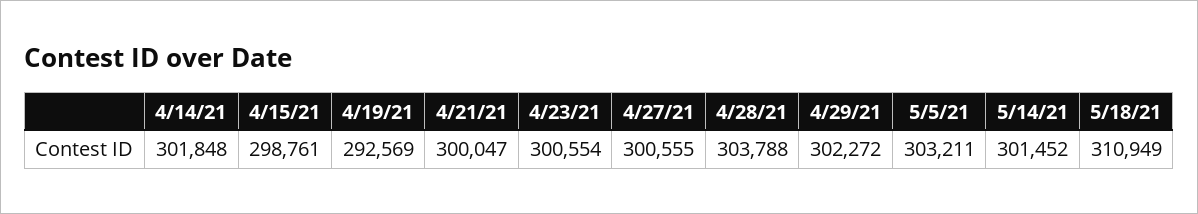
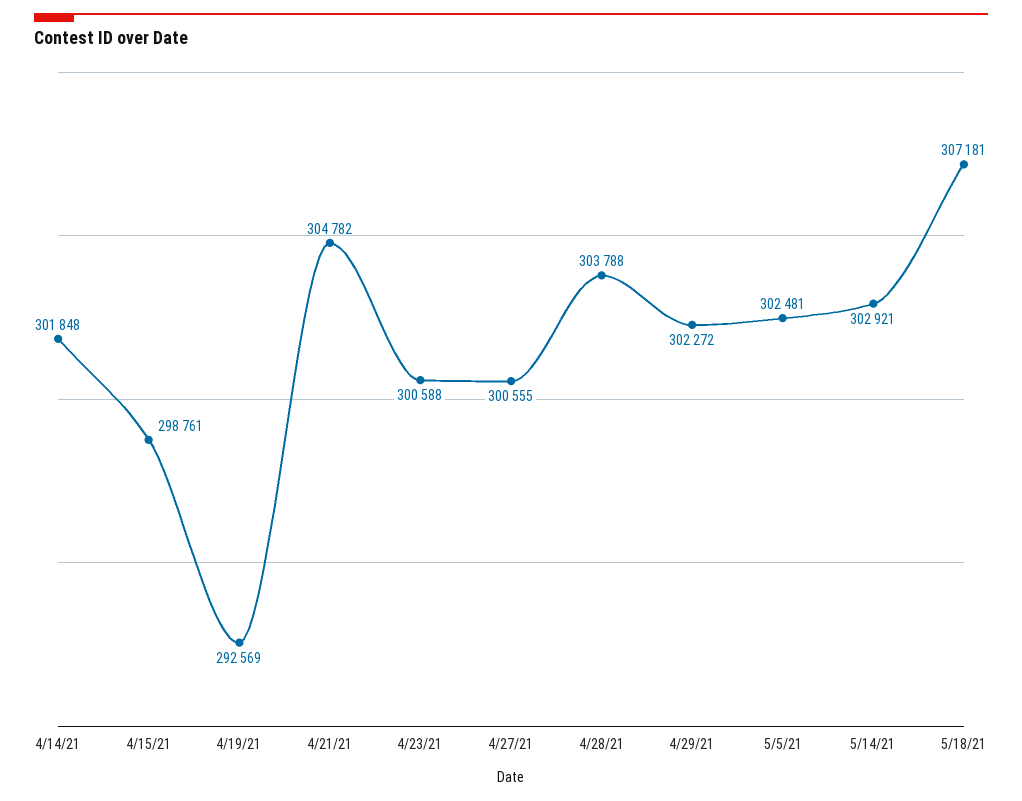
  {
    "4/14/21": 301848,
    "4/15/21": 298761,
    "4/19/21": 292569,
-   "4/21/21": 300047,
+   "4/21/21": 304782,
-   "4/23/21": 300554,
+   "4/23/21": 300588,
    "4/27/21": 300555,
    "4/28/21": 303788,
    "4/29/21": 302272,
-   "5/5/21": 303211,
+   "5/5/21": 302481,
-   "5/14/21": 301452,
+   "5/14/21": 302921,
-   "5/18/21": 310949
+   "5/18/21": 307181
  }

